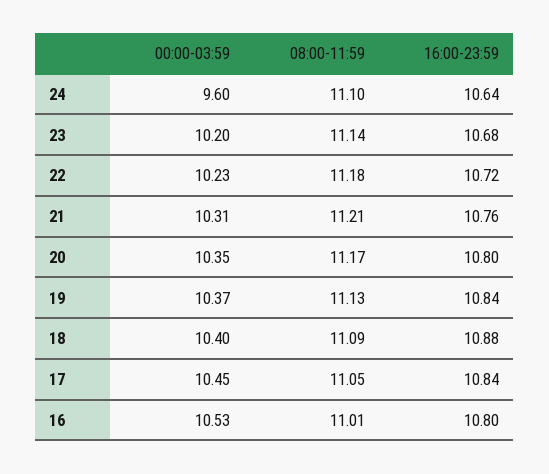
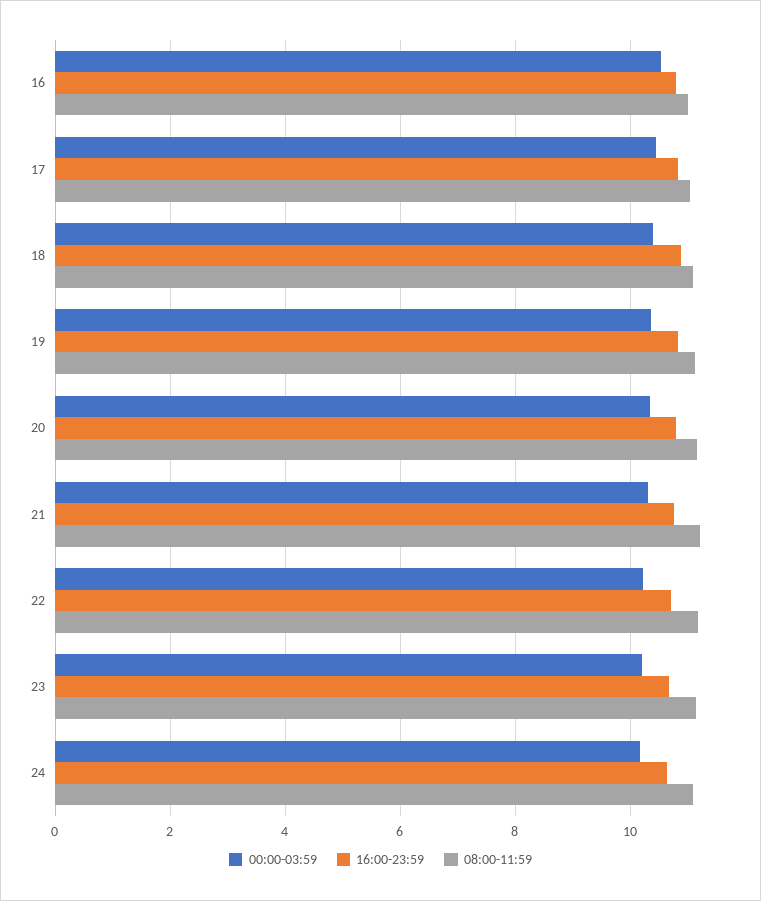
  {
    "00:00-03:59": {
-     "24": 9.6,
+     "24": 10.2,
      "23": 10.2,
      "22": 10.23,
      "21": 10.31,
      "20": 10.35,
      "19": 10.37,
      "18": 10.4,
      "17": 10.45,
      "16": 10.53
    },
    "08:00-11:59": {
      "24": 11.1,
      "23": 11.14,
      "22": 11.18,
      "21": 11.21,
      "20": 11.17,
      "19": 11.13,
      "18": 11.09,
      "17": 11.05,
      "16": 11.01
    },
    "16:00-23:59": {
      "24": 10.64,
      "23": 10.68,
      "22": 10.72,
      "21": 10.76,
      "20": 10.8,
      "19": 10.84,
      "18": 10.88,
      "17": 10.84,
      "16": 10.8
    }
  }

